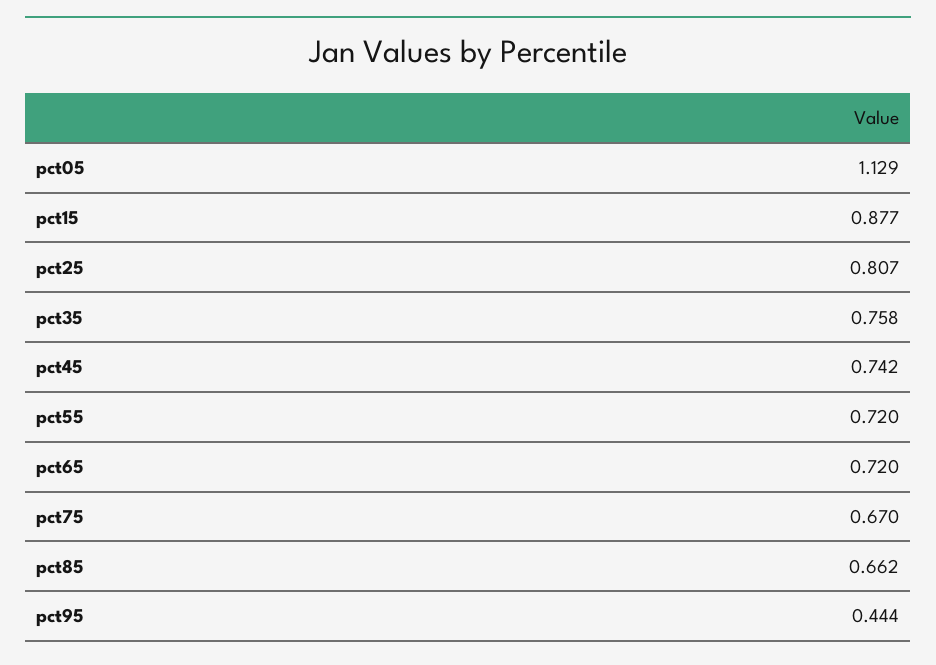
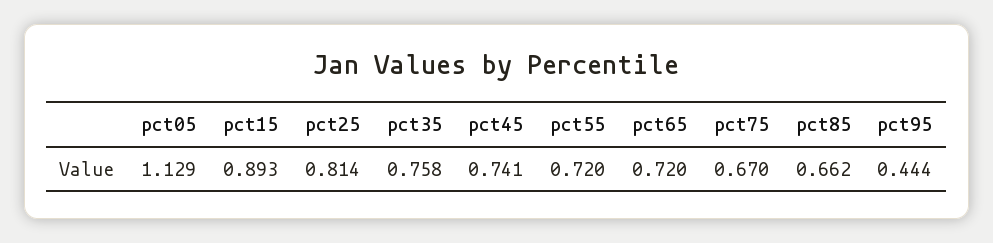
  {
    "pct05": 1.129,
-   "pct15": 0.877,
+   "pct15": 0.893,
-   "pct25": 0.807,
+   "pct25": 0.814,
    "pct35": 0.758,
-   "pct45": 0.742,
+   "pct45": 0.741,
    "pct55": 0.72,
    "pct65": 0.72,
    "pct75": 0.67,
    "pct85": 0.662,
    "pct95": 0.444
  }

